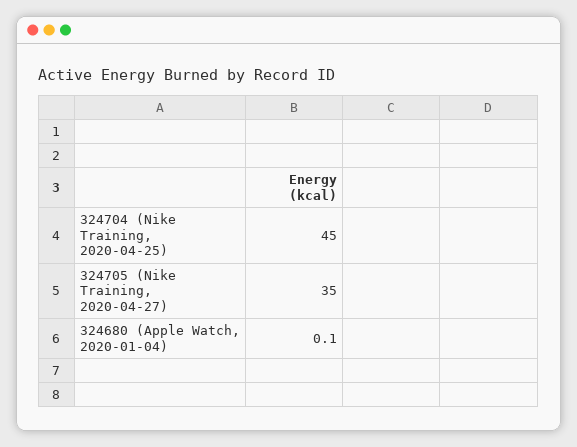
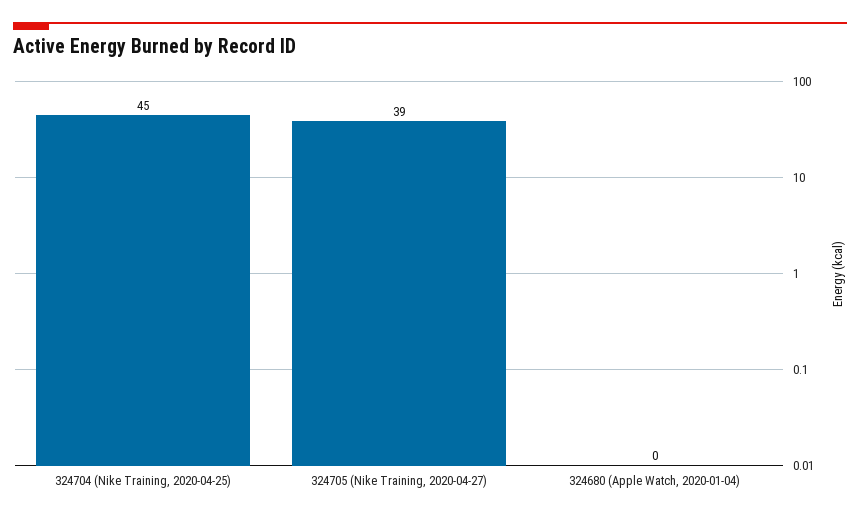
  {
    "324704 (Nike Training, 2020-04-25)": 45,
-   "324705 (Nike Training, 2020-04-27)": 35,
+   "324705 (Nike Training, 2020-04-27)": 39,
    "324680 (Apple Watch, 2020-01-04)": 0.1
  }

